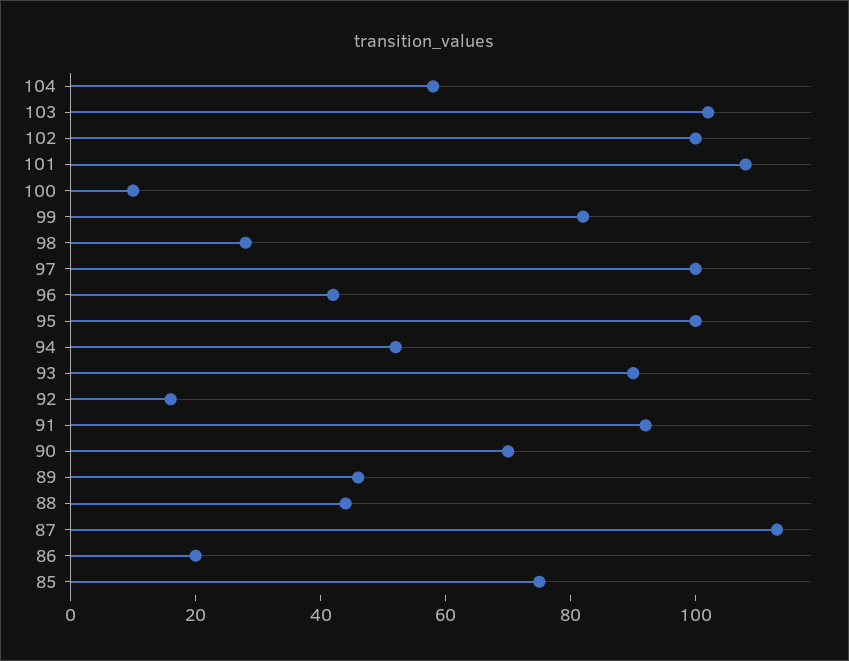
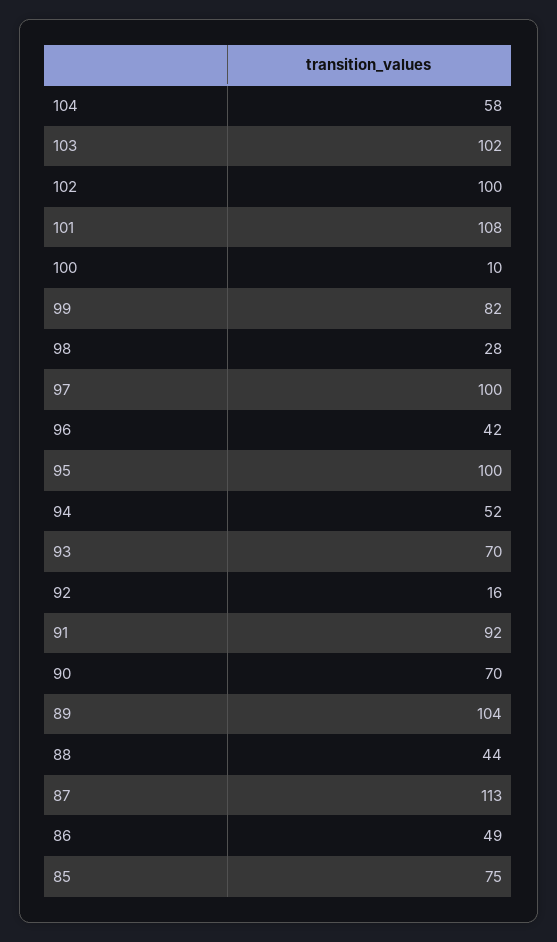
  {
    "104": 58,
    "103": 102,
    "102": 100,
    "101": 108,
    "100": 10,
    "99": 82,
    "98": 28,
    "97": 100,
    "96": 42,
    "95": 100,
    "94": 52,
-   "93": 90,
+   "93": 70,
    "92": 16,
    "91": 92,
    "90": 70,
-   "89": 45,
+   "89": 104,
    "88": 44,
    "87": 113,
-   "86": 20,
+   "86": 49,
    "85": 75
  }

